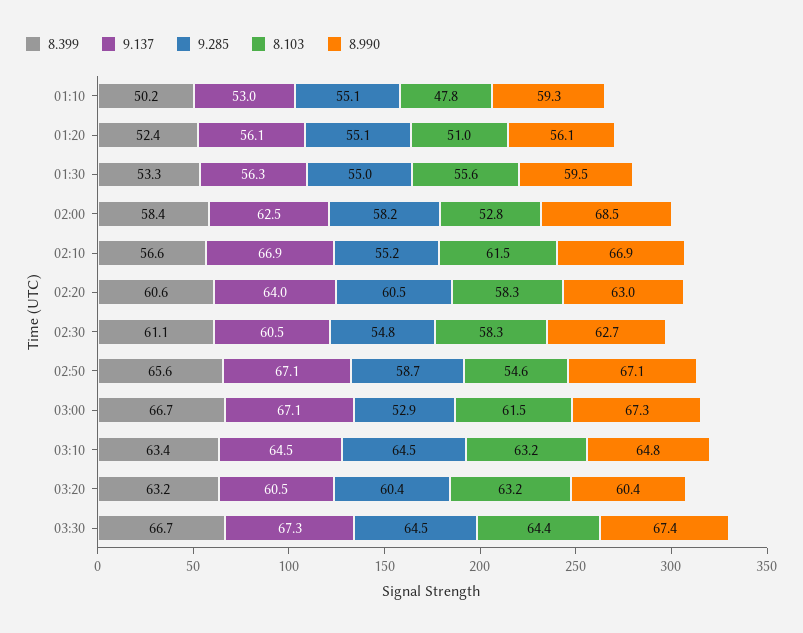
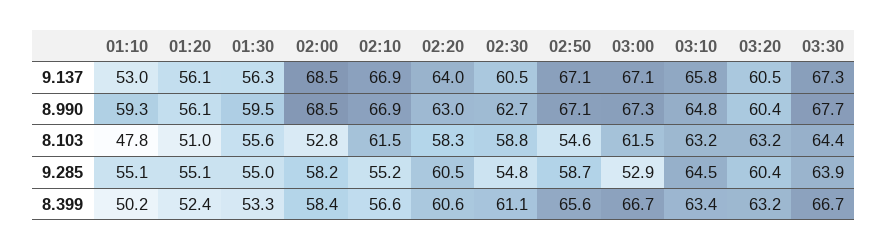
  {
    "8.399": {
      "01:10": 50.2,
      "01:20": 52.4,
      "01:30": 53.3,
      "02:00": 58.4,
      "02:10": 56.6,
      "02:20": 60.6,
      "02:30": 61.1,
      "02:50": 65.6,
      "03:00": 66.7,
      "03:10": 63.4,
      "03:20": 63.2,
      "03:30": 66.7
    },
    "9.137": {
      "01:10": 53,
      "01:20": 56.1,
      "01:30": 56.3,
-     "02:00": 62.5,
+     "02:00": 68.5,
      "02:10": 66.9,
      "02:20": 64,
      "02:30": 60.5,
      "02:50": 67.1,
      "03:00": 67.1,
-     "03:10": 64.5,
+     "03:10": 65.8,
      "03:20": 60.5,
      "03:30": 67.3
    },
    "9.285": {
      "01:10": 55.1,
      "01:20": 55.1,
      "01:30": 55,
      "02:00": 58.2,
      "02:10": 55.2,
      "02:20": 60.5,
      "02:30": 54.8,
      "02:50": 58.7,
      "03:00": 52.9,
      "03:10": 64.5,
      "03:20": 60.4,
-     "03:30": 64.5
+     "03:30": 63.9
    },
    "8.103": {
      "01:10": 47.8,
      "01:20": 51,
      "01:30": 55.6,
      "02:00": 52.8,
      "02:10": 61.5,
      "02:20": 58.3,
-     "02:30": 58.3,
+     "02:30": 58.8,
      "02:50": 54.6,
      "03:00": 61.5,
      "03:10": 63.2,
      "03:20": 63.2,
      "03:30": 64.4
    },
    "8.990": {
      "01:10": 59.3,
      "01:20": 56.1,
      "01:30": 59.5,
      "02:00": 68.5,
      "02:10": 66.9,
      "02:20": 63,
      "02:30": 62.7,
      "02:50": 67.1,
      "03:00": 67.3,
      "03:10": 64.8,
      "03:20": 60.4,
-     "03:30": 67.4
+     "03:30": 67.7
    }
  }

